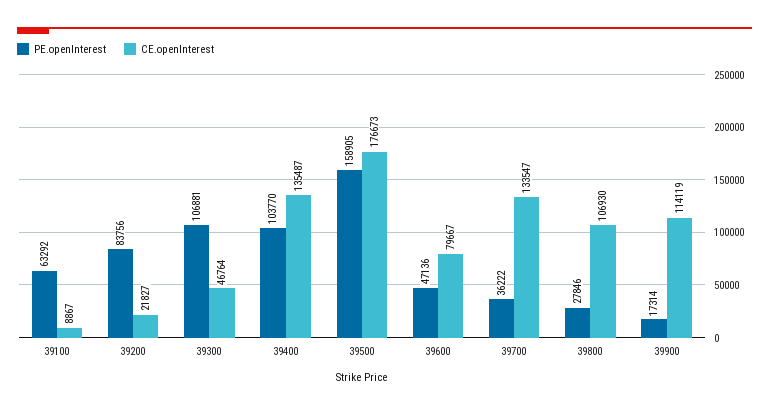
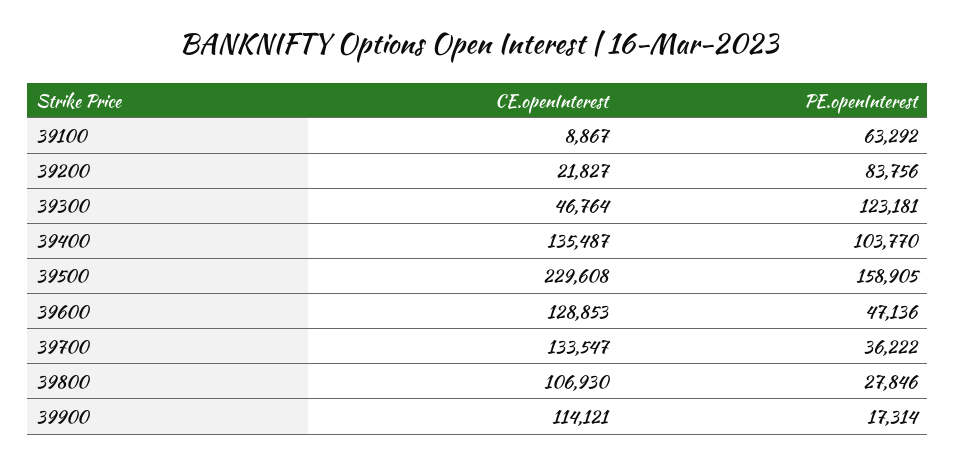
  {
    "PE.openInterest": {
      "39100": 63292,
      "39200": 83756,
-     "39300": 106881,
+     "39300": 123181,
      "39400": 103770,
      "39500": 158905,
      "39600": 47136,
      "39700": 36222,
      "39800": 27846,
      "39900": 17314
    },
    "CE.openInterest": {
      "39100": 8867,
      "39200": 21827,
      "39300": 46764,
      "39400": 135487,
-     "39500": 176673,
+     "39500": 229608,
-     "39600": 79667,
+     "39600": 128853,
      "39700": 133547,
      "39800": 106930,
-     "39900": 114119
+     "39900": 114121
    }
  }

